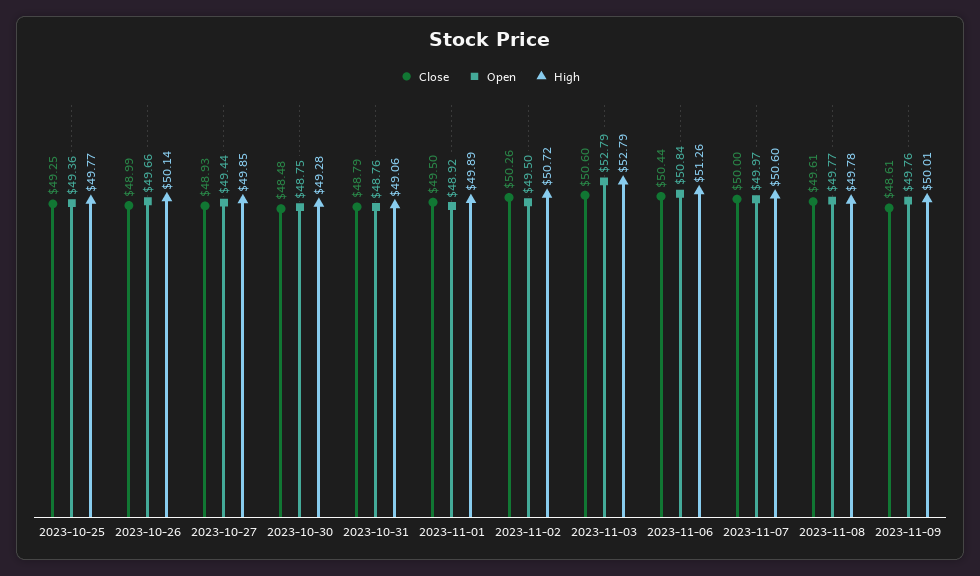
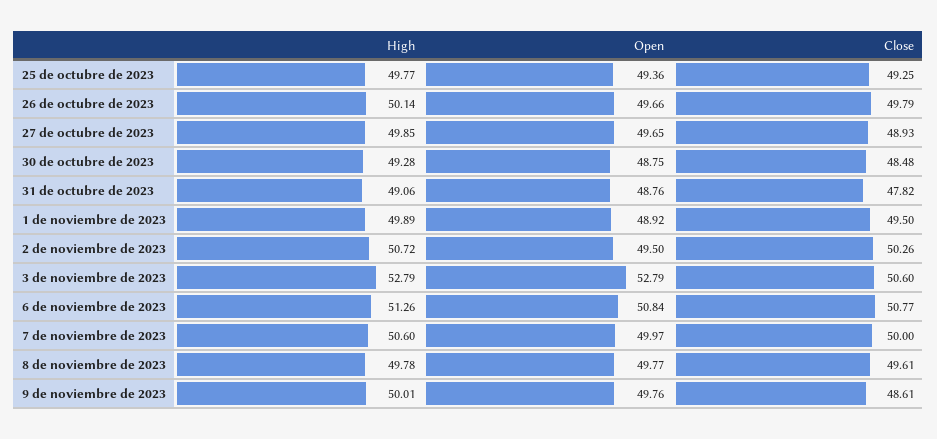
  {
    "Close": {
      "2023-10-25": 49.25,
-     "2023-10-26": 48.99,
+     "2023-10-26": 49.79,
      "2023-10-27": 48.93,
      "2023-10-30": 48.48,
-     "2023-10-31": 48.79,
+     "2023-10-31": 47.82,
      "2023-11-01": 49.5,
      "2023-11-02": 50.26,
      "2023-11-03": 50.6,
-     "2023-11-06": 50.44,
+     "2023-11-06": 50.77,
      "2023-11-07": 50,
      "2023-11-08": 49.61,
      "2023-11-09": 48.61
    },
    "Open": {
      "2023-10-25": 49.36,
      "2023-10-26": 49.66,
-     "2023-10-27": 49.44,
+     "2023-10-27": 49.65,
      "2023-10-30": 48.75,
      "2023-10-31": 48.76,
      "2023-11-01": 48.92,
      "2023-11-02": 49.5,
      "2023-11-03": 52.79,
      "2023-11-06": 50.84,
      "2023-11-07": 49.97,
      "2023-11-08": 49.77,
      "2023-11-09": 49.76
    },
    "High": {
      "2023-10-25": 49.77,
      "2023-10-26": 50.14,
      "2023-10-27": 49.85,
      "2023-10-30": 49.28,
      "2023-10-31": 49.06,
      "2023-11-01": 49.89,
      "2023-11-02": 50.72,
      "2023-11-03": 52.79,
      "2023-11-06": 51.26,
      "2023-11-07": 50.6,
      "2023-11-08": 49.78,
      "2023-11-09": 50.01
    }
  }

